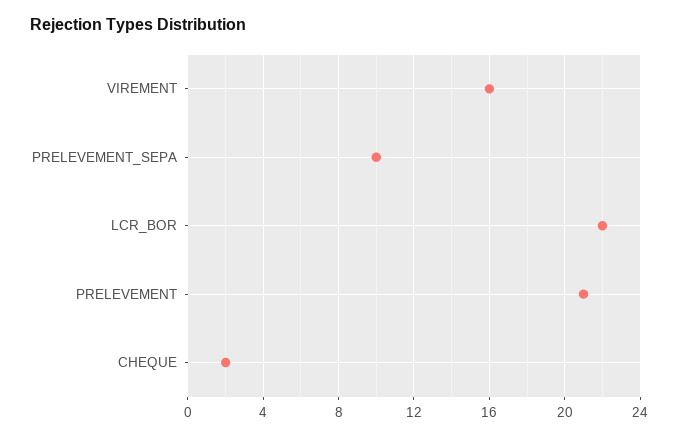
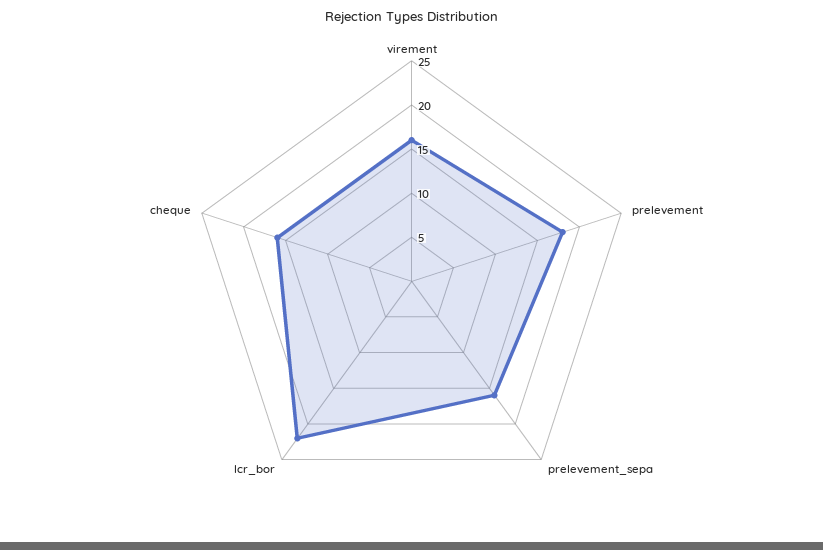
  {
    "VIREMENT": 16,
-   "PRELEVEMENT_SEPA": 10,
+   "PRELEVEMENT_SEPA": 16,
    "LCR_BOR": 22,
-   "PRELEVEMENT": 21,
+   "PRELEVEMENT": 18,
-   "CHEQUE": 2
+   "CHEQUE": 16
  }

